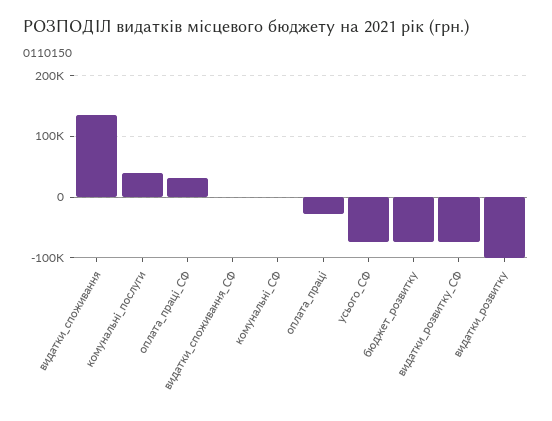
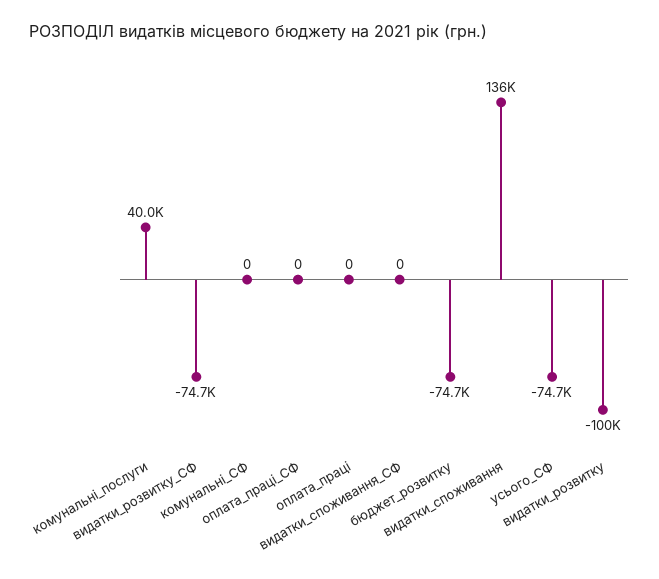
  {
    "видатки_споживання": 136000,
    "комунальні_послуги": 40000,
-   "оплата_праці_СФ": 30000,
+   "оплата_праці_СФ": 0,
    "видатки_споживання_СФ": 0,
    "комунальні_СФ": 0,
-   "оплата_праці": -30000,
+   "оплата_праці": 0,
    "усього_СФ": -74700,
    "бюджет_розвитку": -74700,
    "видатки_розвитку_СФ": -74700,
    "видатки_розвитку": -100000
  }

